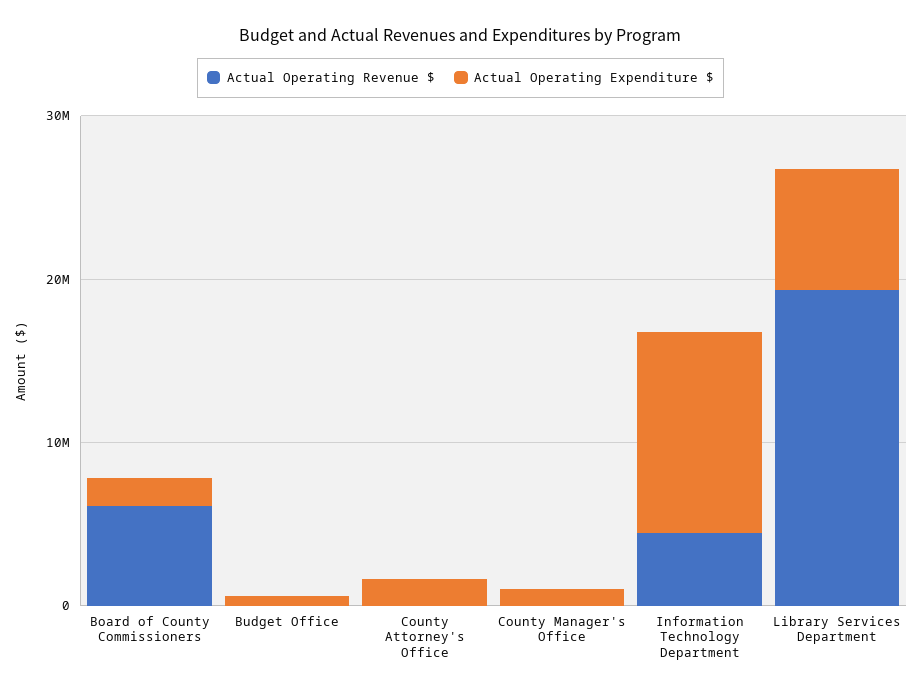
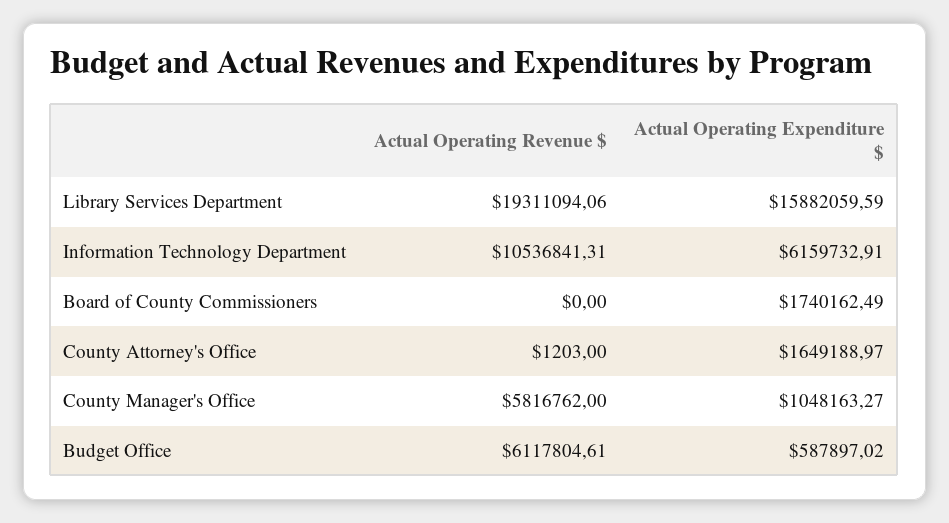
  {
    "Actual Operating Revenue $": {
-     "Board of County Commissioners": 6000000,
+     "Board of County Commissioners": 0,
-     "Budget Office": 0,
+     "Budget Office": 6117804.61,
      "County Attorney's Office": 1203,
-     "County Manager's Office": 0,
+     "County Manager's Office": 5816762,
-     "Information Technology Department": 4000000,
+     "Information Technology Department": 10536841.31,
      "Library Services Department": 19311094.06
    },
    "Actual Operating Expenditure $": {
      "Board of County Commissioners": 1740162.49,
      "Budget Office": 587897.02,
      "County Attorney's Office": 1649188.97,
      "County Manager's Office": 1048163.27,
-     "Information Technology Department": 12000000,
+     "Information Technology Department": 6159732.91,
-     "Library Services Department": 8000000
+     "Library Services Department": 15882059.59
    }
  }

